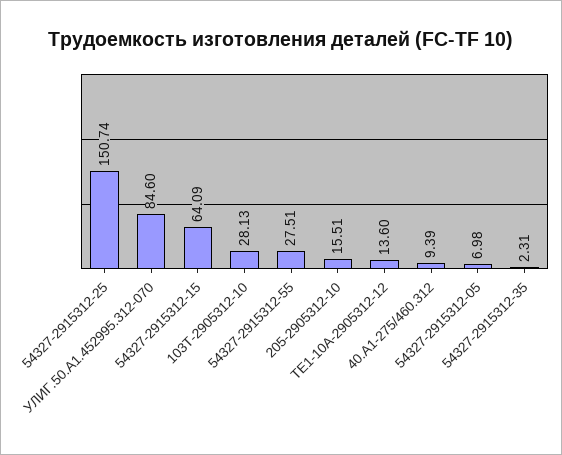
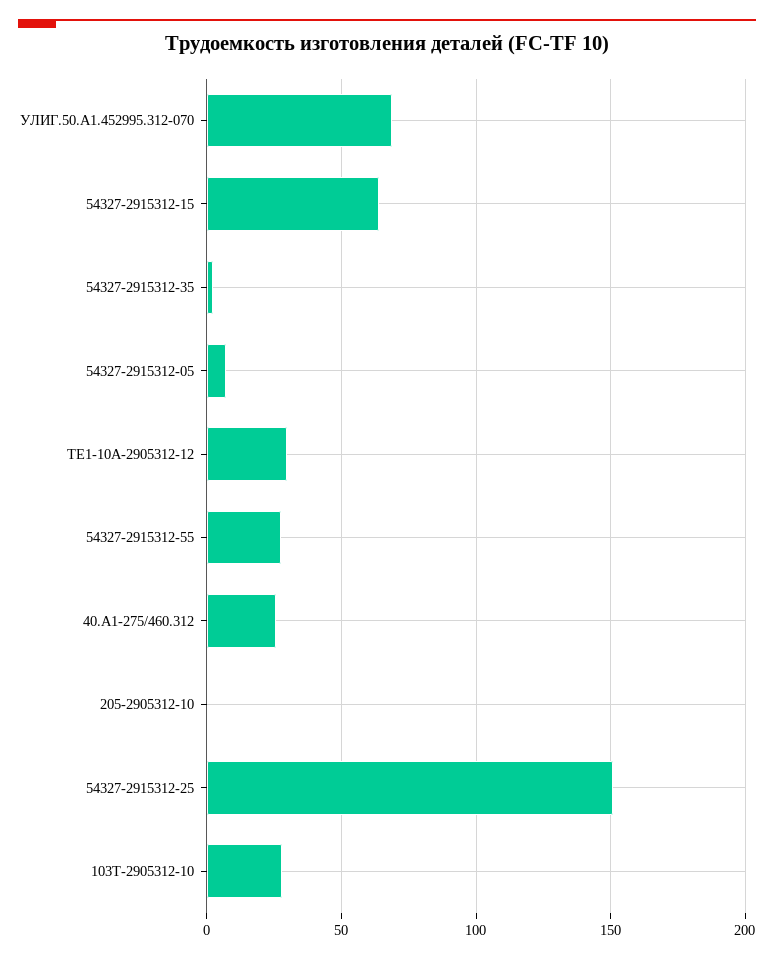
  {
    "54327-2915312-25": 150.74,
-   "УЛИГ.50.А1.452995.312-070": 84.6,
+   "УЛИГ.50.А1.452995.312-070": 70,
    "54327-2915312-15": 64.09,
    "103Т-2905312-10": 28.13,
    "54327-2915312-55": 27.51,
-   "205-2905312-10": 15.51,
+   "205-2905312-10": 0,
-   "ТЕ1-10А-2905312-12": 13.6,
+   "ТЕ1-10А-2905312-12": 30,
-   "40.А1-275/460.312": 9.39,
+   "40.А1-275/460.312": 25,
    "54327-2915312-05": 6.98,
    "54327-2915312-35": 2.31
  }

